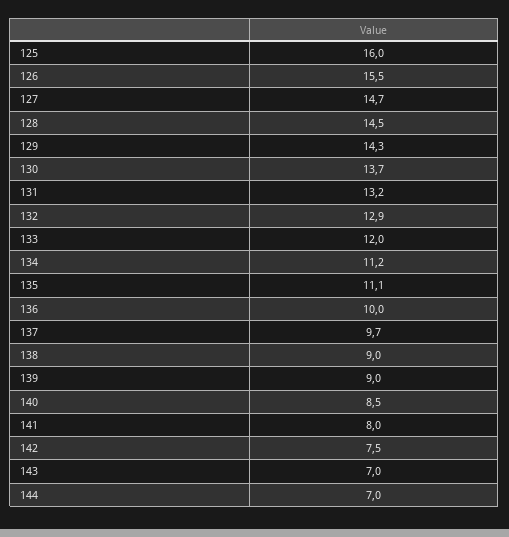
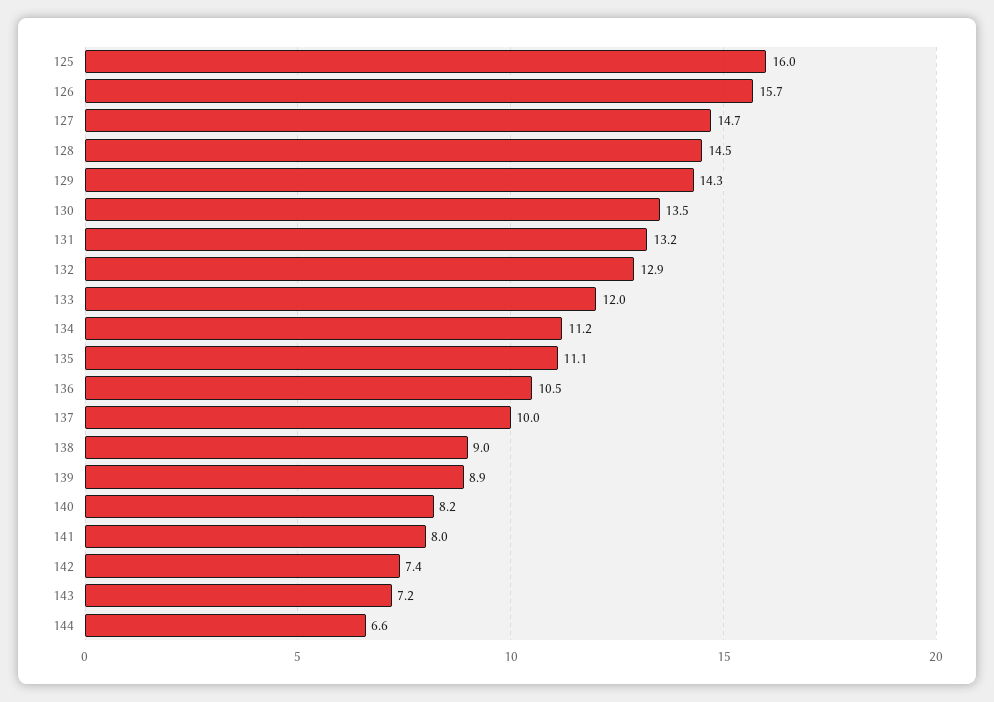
  {
    "125": 16,
-   "126": 15.5,
+   "126": 15.7,
    "127": 14.7,
    "128": 14.5,
    "129": 14.3,
-   "130": 13.7,
+   "130": 13.5,
    "131": 13.2,
    "132": 12.9,
    "133": 12,
    "134": 11.2,
    "135": 11.1,
-   "136": 10,
+   "136": 10.5,
-   "137": 9.7,
+   "137": 10,
    "138": 9,
-   "139": 9,
+   "139": 8.9,
-   "140": 8.5,
+   "140": 8.2,
    "141": 8,
-   "142": 7.5,
+   "142": 7.4,
-   "143": 7,
+   "143": 7.2,
-   "144": 7
+   "144": 6.6
  }

